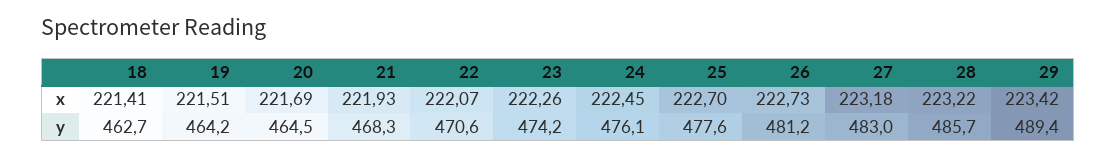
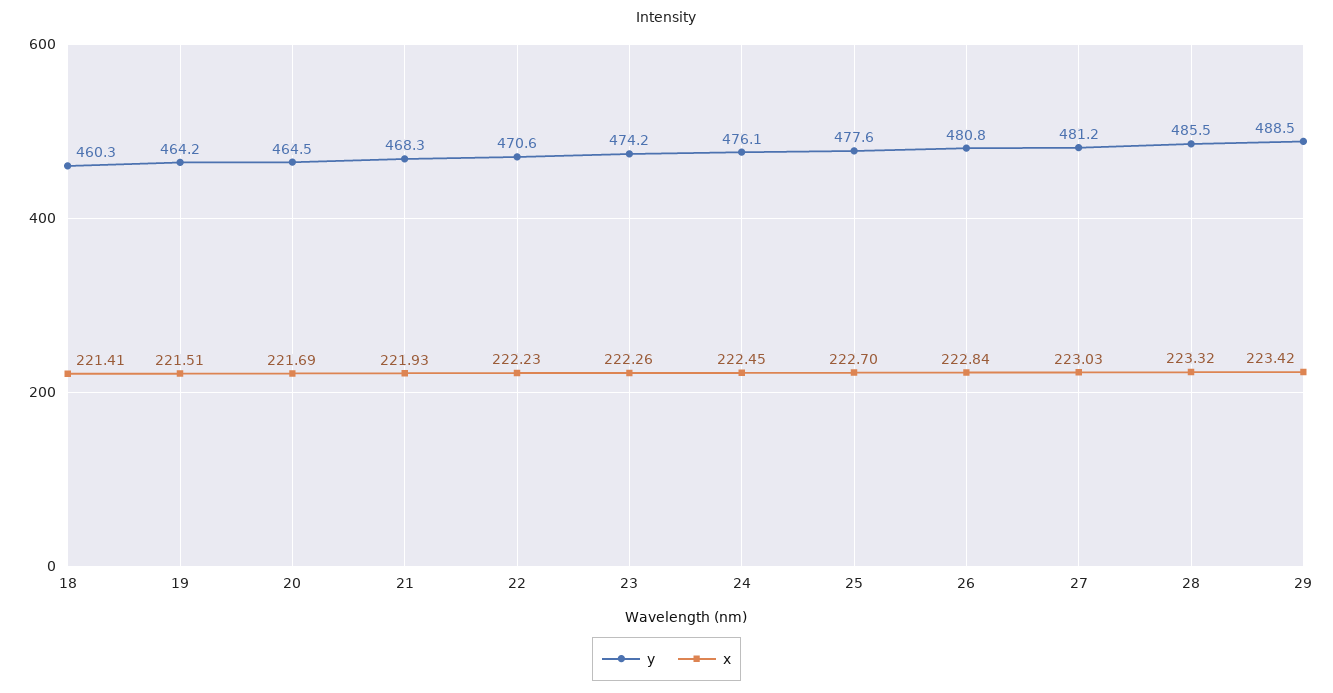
  {
    "x": {
      "18": 221.41,
      "19": 221.51,
      "20": 221.69,
      "21": 221.93,
-     "22": 222.07,
+     "22": 222.23,
      "23": 222.26,
      "24": 222.45,
      "25": 222.7,
-     "26": 222.73,
+     "26": 222.84,
-     "27": 223.18,
+     "27": 223.03,
-     "28": 223.22,
+     "28": 223.32,
      "29": 223.42
    },
    "y": {
-     "18": 462.7,
+     "18": 460.3,
      "19": 464.2,
      "20": 464.5,
      "21": 468.3,
      "22": 470.6,
      "23": 474.2,
      "24": 476.1,
      "25": 477.6,
-     "26": 481.2,
+     "26": 480.8,
-     "27": 483,
+     "27": 481.2,
-     "28": 485.7,
+     "28": 485.5,
-     "29": 489.4
+     "29": 488.5
    }
  }

